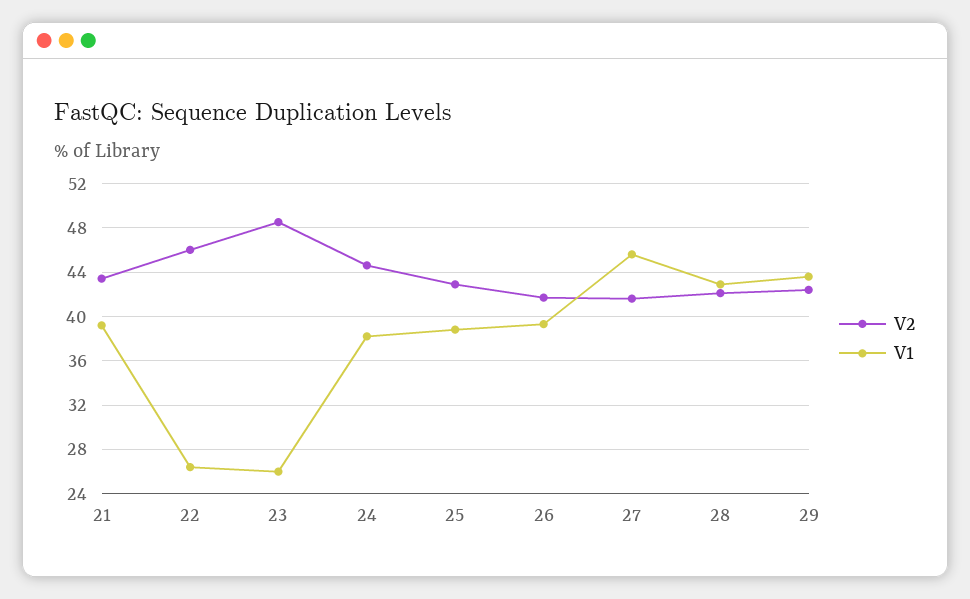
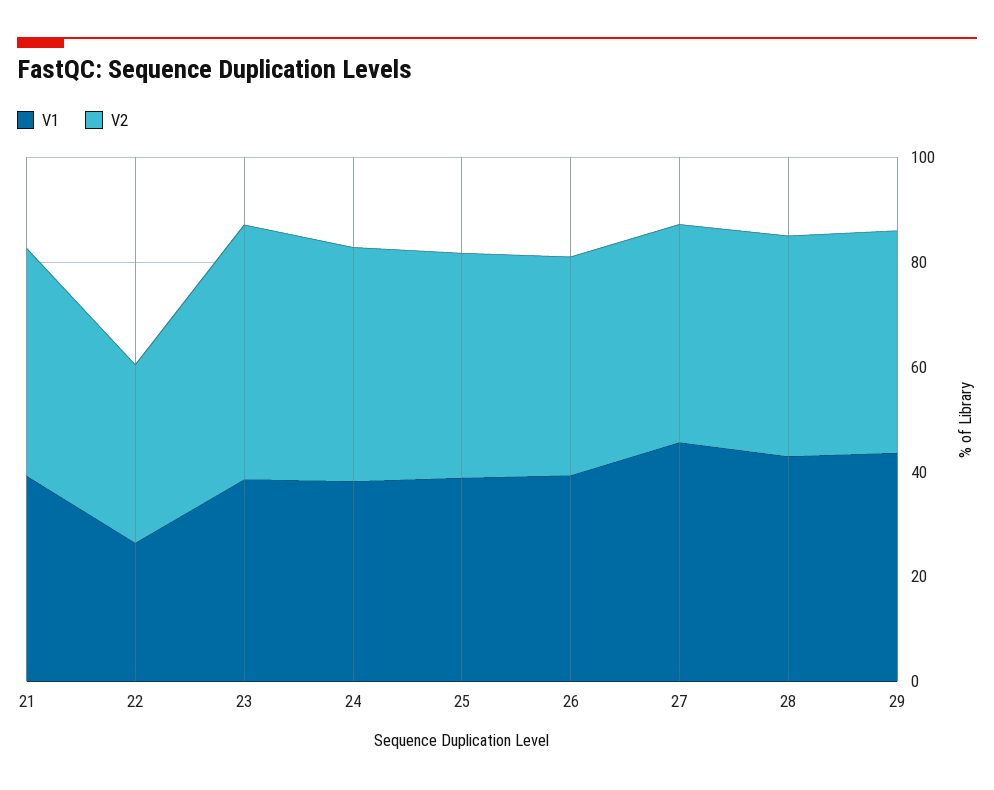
  {
    "V2": {
      "21": 43,
-     "22": 46,
+     "22": 35,
      "23": 49,
      "24": 45,
      "25": 43,
      "26": 42,
      "27": 42,
      "28": 42,
      "29": 42
    },
    "V1": {
      "21": 39,
      "22": 26,
-     "23": 26,
+     "23": 40,
      "24": 38,
      "25": 39,
      "26": 39,
      "27": 46,
      "28": 43,
      "29": 44
    }
  }

